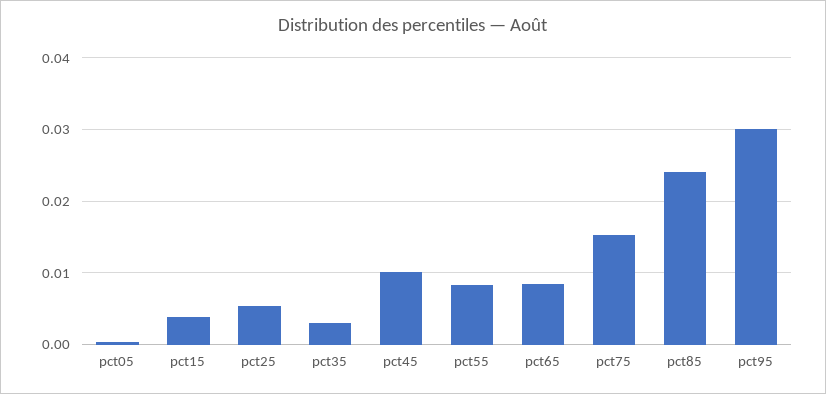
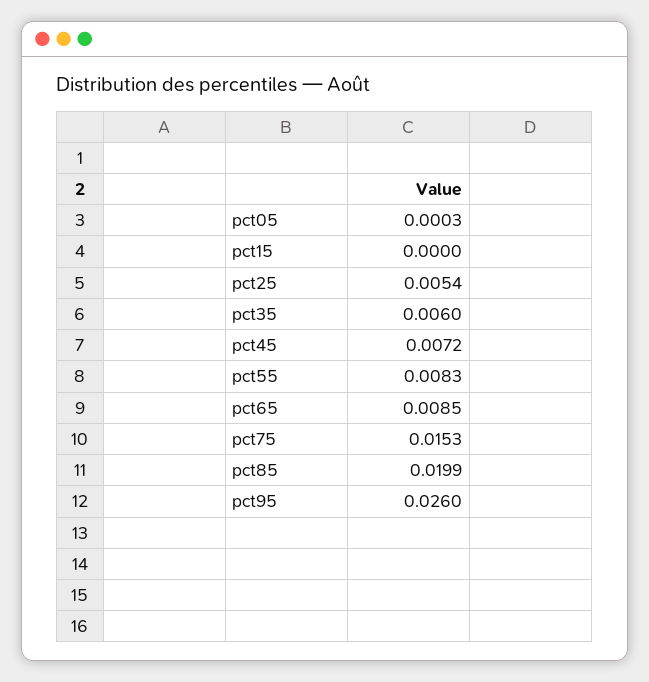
  {
    "pct05": 0.0003,
-   "pct15": 0.004,
+   "pct15": 0,
    "pct25": 0.0054,
-   "pct35": 0.003,
+   "pct35": 0.006,
-   "pct45": 0.01,
+   "pct45": 0.0072,
    "pct55": 0.0083,
    "pct65": 0.0085,
    "pct75": 0.0153,
-   "pct85": 0.024,
+   "pct85": 0.0199,
-   "pct95": 0.03
+   "pct95": 0.026
  }

